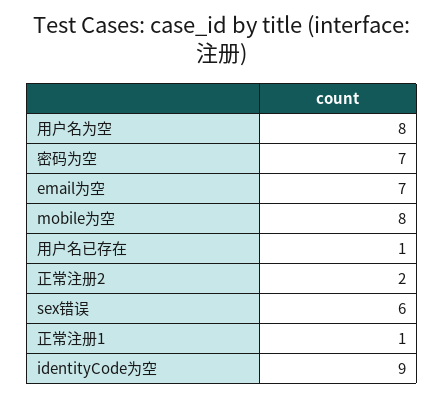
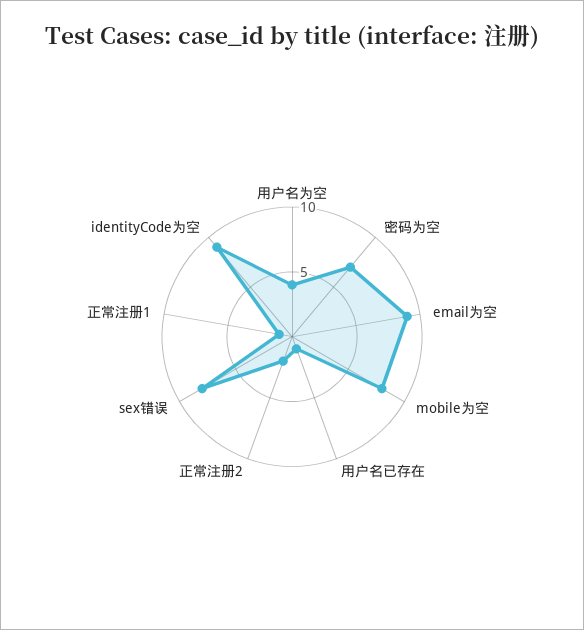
  {
-   "用户名为空": 8,
+   "用户名为空": 4,
    "密码为空": 7,
-   "email为空": 7,
+   "email为空": 9,
    "mobile为空": 8,
    "用户名已存在": 1,
    "正常注册2": 2,
-   "sex错误": 6,
+   "sex错误": 8,
    "正常注册1": 1,
    "identityCode为空": 9
  }

